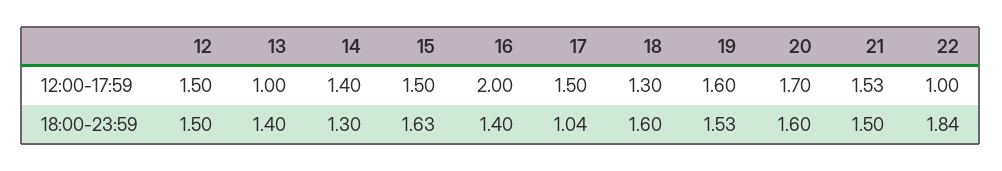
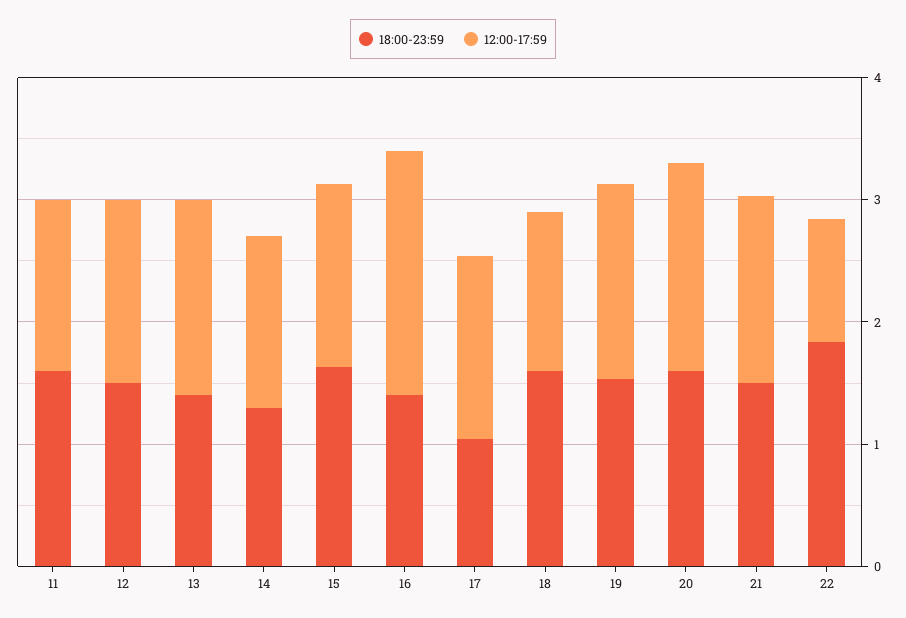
  {
    "12:00-17:59": {
      "12": 1.5,
-     "13": 1,
+     "13": 1.6,
      "14": 1.4,
      "15": 1.5,
      "16": 2,
      "17": 1.5,
      "18": 1.3,
      "19": 1.6,
      "20": 1.7,
      "21": 1.53,
-     "22": 1
+     "22": 1,
+     "11": 1.4
    },
    "18:00-23:59": {
      "12": 1.5,
      "13": 1.4,
      "14": 1.3,
      "15": 1.63,
      "16": 1.4,
      "17": 1.04,
      "18": 1.6,
      "19": 1.53,
      "20": 1.6,
      "21": 1.5,
-     "22": 1.84
+     "22": 1.84,
+     "11": 1.6
    }
  }

